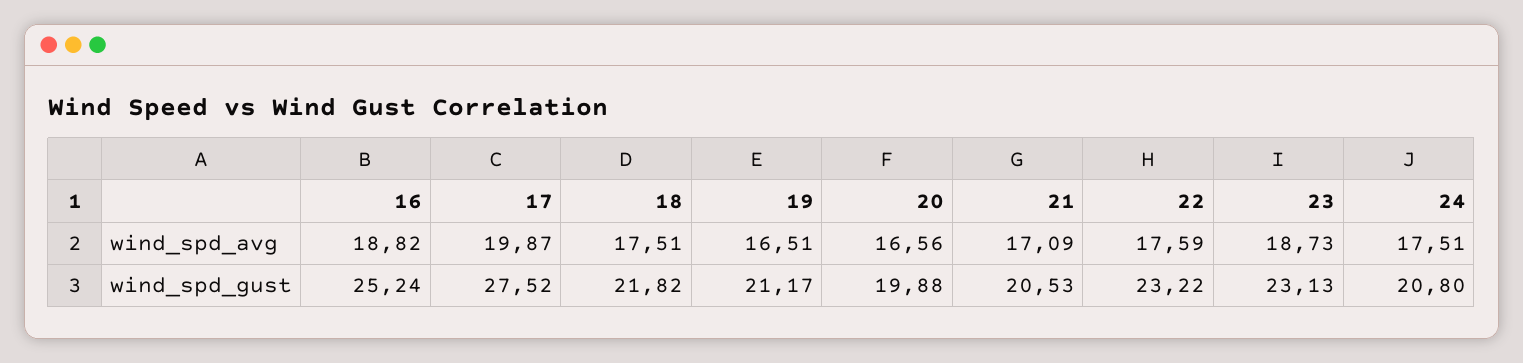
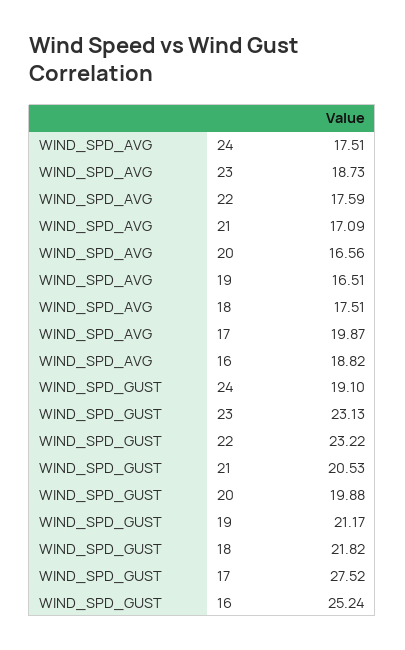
  {
    "16": {
      "wind_spd_avg": 18.82,
      "wind_spd_gust": 25.24
    },
    "17": {
      "wind_spd_avg": 19.87,
      "wind_spd_gust": 27.52
    },
    "18": {
      "wind_spd_avg": 17.51,
      "wind_spd_gust": 21.82
    },
    "19": {
      "wind_spd_avg": 16.51,
      "wind_spd_gust": 21.17
    },
    "20": {
      "wind_spd_avg": 16.56,
      "wind_spd_gust": 19.88
    },
    "21": {
      "wind_spd_avg": 17.09,
      "wind_spd_gust": 20.53
    },
    "22": {
      "wind_spd_avg": 17.59,
      "wind_spd_gust": 23.22
    },
    "23": {
      "wind_spd_avg": 18.73,
      "wind_spd_gust": 23.13
    },
    "24": {
      "wind_spd_avg": 17.51,
-     "wind_spd_gust": 20.8
+     "wind_spd_gust": 19.1
    }
  }

